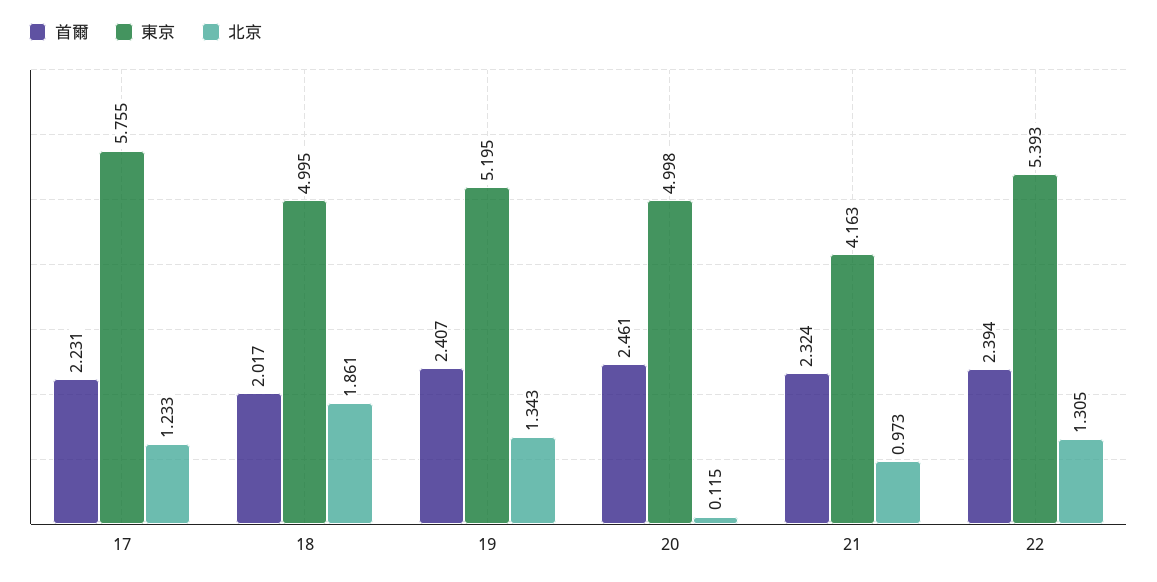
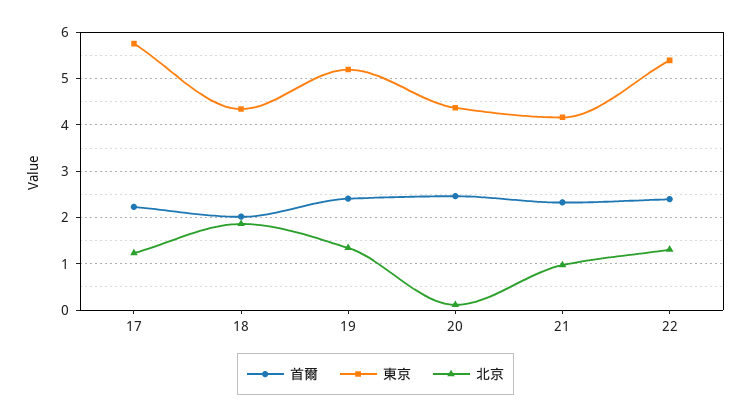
  {
    "首爾": {
      "17": 2.231,
      "18": 2.017,
      "19": 2.407,
      "20": 2.461,
      "21": 2.324,
      "22": 2.394
    },
    "東京": {
      "17": 5.755,
-     "18": 4.995,
+     "18": 4.4,
      "19": 5.195,
-     "20": 4.998,
+     "20": 4.4,
      "21": 4.163,
      "22": 5.393
    },
    "北京": {
      "17": 1.233,
      "18": 1.861,
      "19": 1.343,
      "20": 0.115,
      "21": 0.973,
      "22": 1.305
    }
  }

